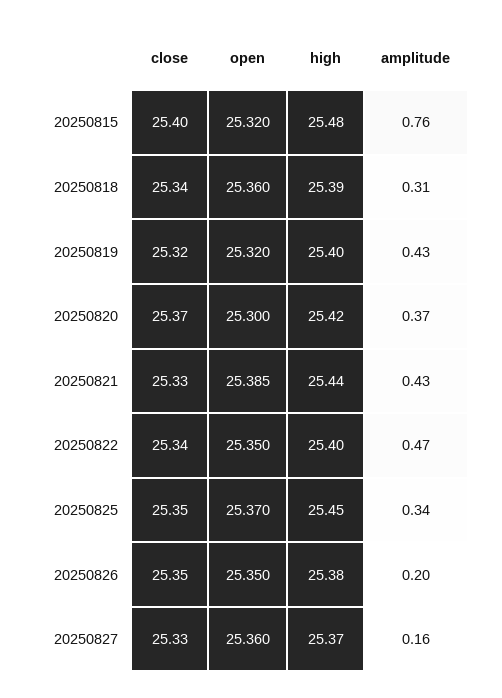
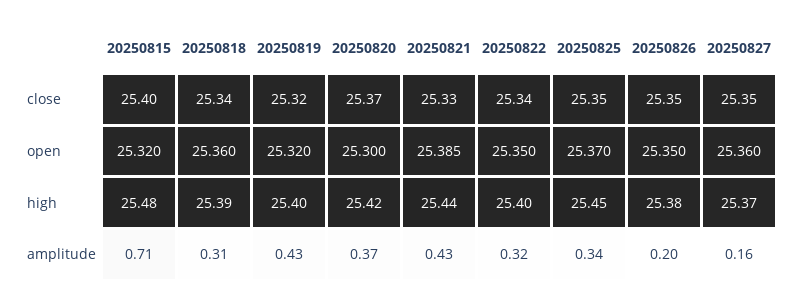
  {
    "close": {
      "20250815": 25.4,
      "20250818": 25.34,
      "20250819": 25.32,
      "20250820": 25.37,
      "20250821": 25.33,
      "20250822": 25.34,
      "20250825": 25.35,
      "20250826": 25.35,
-     "20250827": 25.33
+     "20250827": 25.35
    },
    "open": {
      "20250815": 25.32,
      "20250818": 25.36,
      "20250819": 25.32,
      "20250820": 25.3,
      "20250821": 25.385,
      "20250822": 25.35,
      "20250825": 25.37,
      "20250826": 25.35,
      "20250827": 25.36
    },
    "high": {
      "20250815": 25.48,
      "20250818": 25.39,
      "20250819": 25.4,
      "20250820": 25.42,
      "20250821": 25.44,
      "20250822": 25.4,
      "20250825": 25.45,
      "20250826": 25.38,
      "20250827": 25.37
    },
    "amplitude": {
-     "20250815": 0.76,
+     "20250815": 0.71,
      "20250818": 0.31,
      "20250819": 0.43,
      "20250820": 0.37,
      "20250821": 0.43,
-     "20250822": 0.47,
+     "20250822": 0.32,
      "20250825": 0.34,
      "20250826": 0.2,
      "20250827": 0.16
    }
  }

